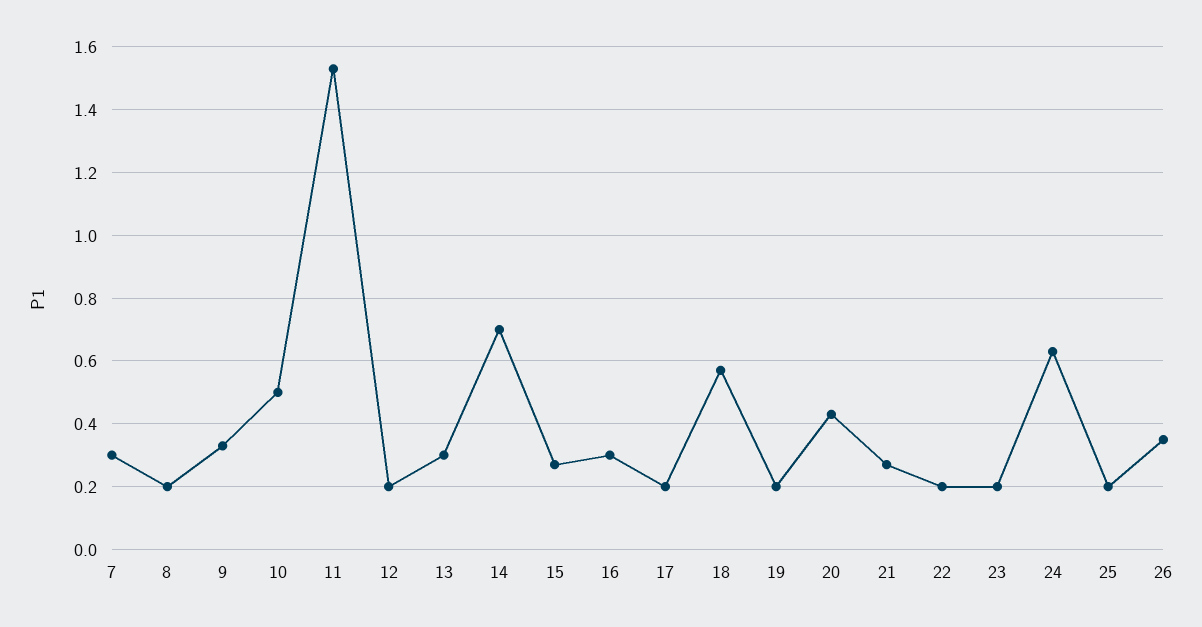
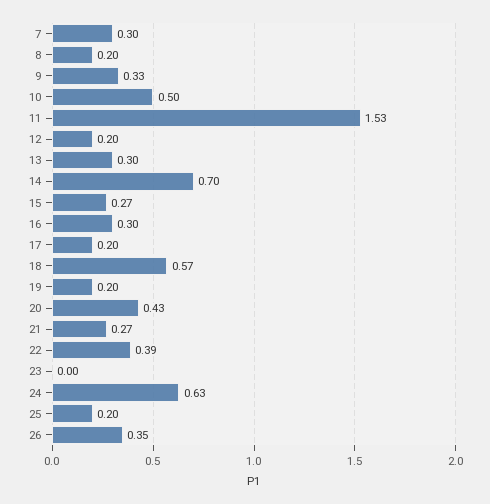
  {
    "7": 0.3,
    "8": 0.2,
    "9": 0.33,
    "10": 0.5,
    "11": 1.53,
    "12": 0.2,
    "13": 0.3,
    "14": 0.7,
    "15": 0.27,
    "16": 0.3,
    "17": 0.2,
    "18": 0.57,
    "19": 0.2,
    "20": 0.43,
    "21": 0.27,
-   "22": 0.2,
+   "22": 0.39,
-   "23": 0.2,
+   "23": 0,
    "24": 0.63,
    "25": 0.2,
    "26": 0.35
  }

